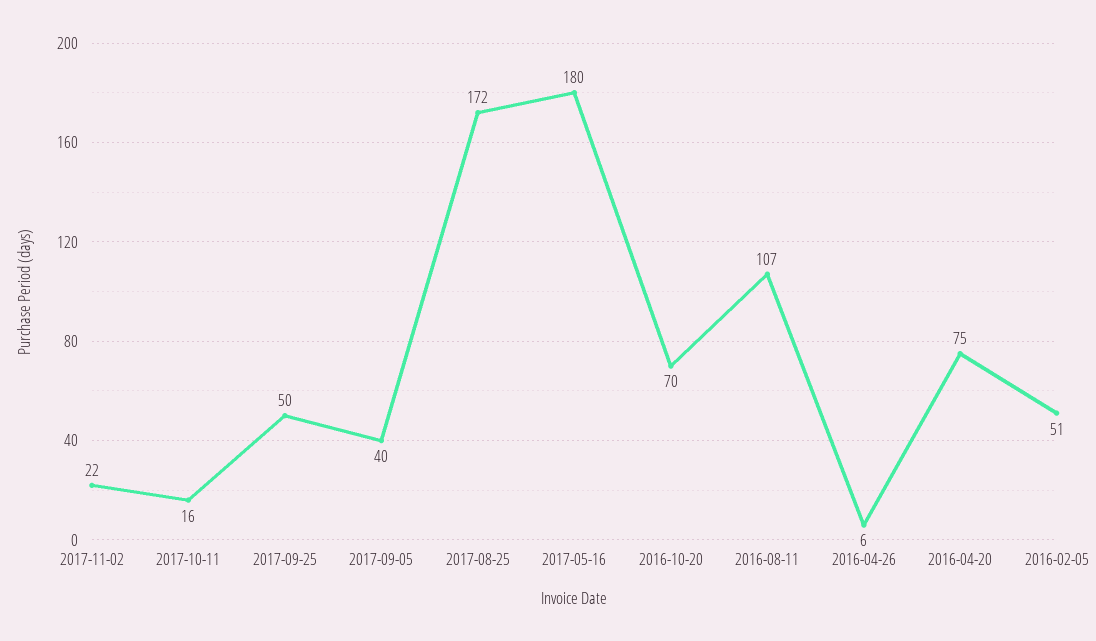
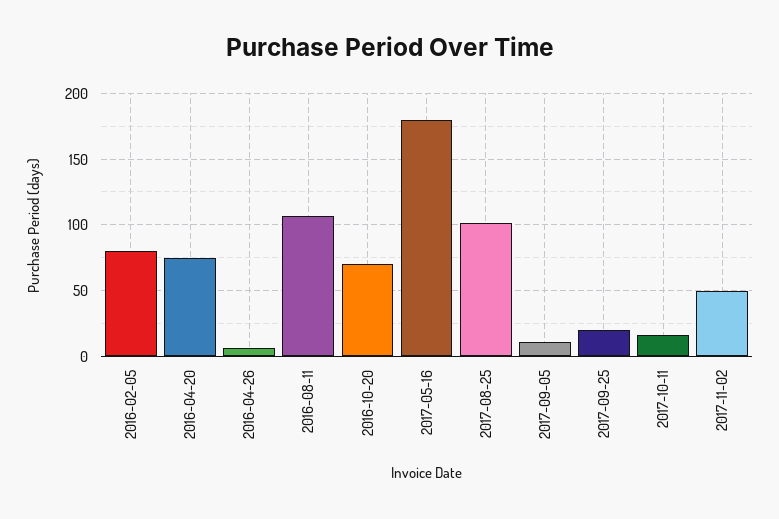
  {
-   "2017-11-02": 22,
+   "2017-11-02": 50,
    "2017-10-11": 16,
-   "2017-09-25": 50,
+   "2017-09-25": 20,
-   "2017-09-05": 40,
+   "2017-09-05": 10,
-   "2017-08-25": 172,
+   "2017-08-25": 100,
    "2017-05-16": 180,
    "2016-10-20": 70,
    "2016-08-11": 107,
    "2016-04-26": 6,
    "2016-04-20": 75,
-   "2016-02-05": 51
+   "2016-02-05": 80
  }

